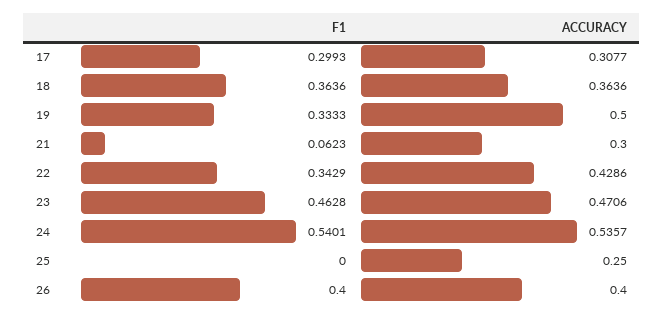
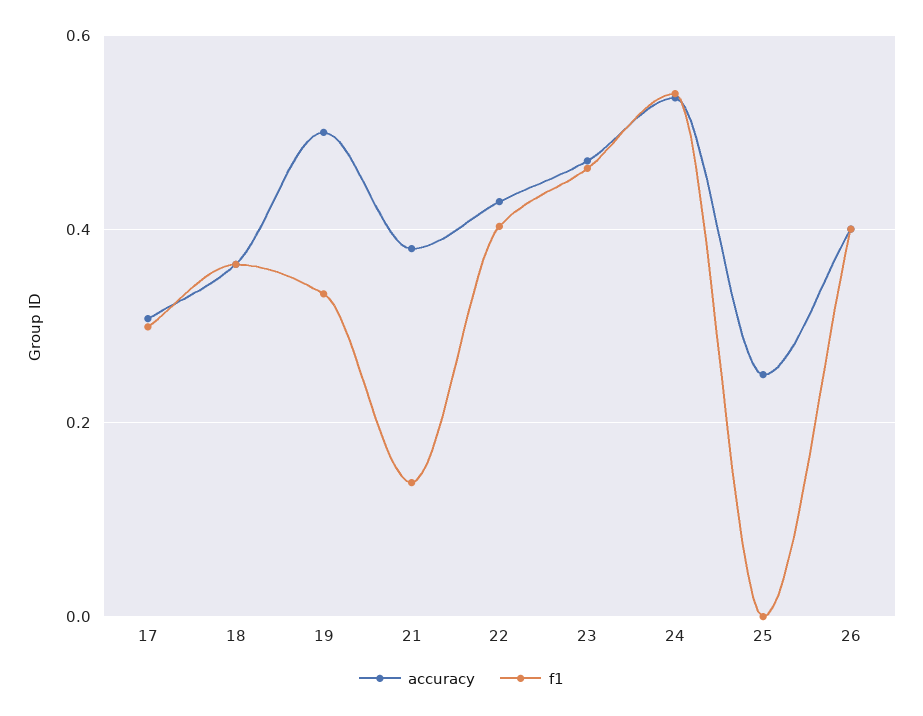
  {
    "F1": {
      "17": 0.2993,
      "18": 0.3636,
      "19": 0.3333,
-     "21": 0.0623,
+     "21": 0.14,
-     "22": 0.3429,
+     "22": 0.4,
      "23": 0.4628,
      "24": 0.5401,
      "25": 0,
      "26": 0.4
    },
    "ACCURACY": {
      "17": 0.3077,
      "18": 0.3636,
      "19": 0.5,
-     "21": 0.3,
+     "21": 0.38,
      "22": 0.4286,
      "23": 0.4706,
      "24": 0.5357,
      "25": 0.25,
      "26": 0.4
    }
  }

